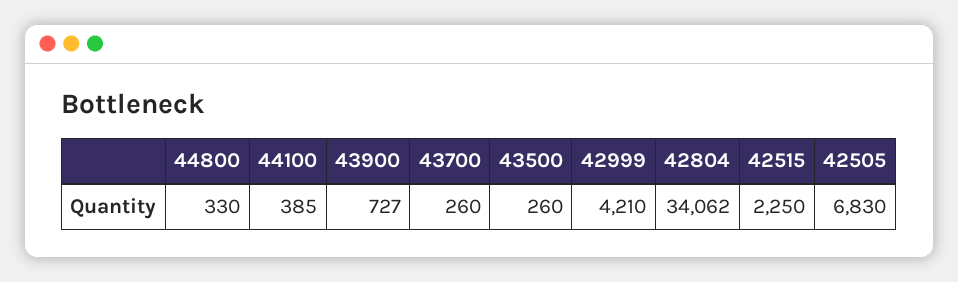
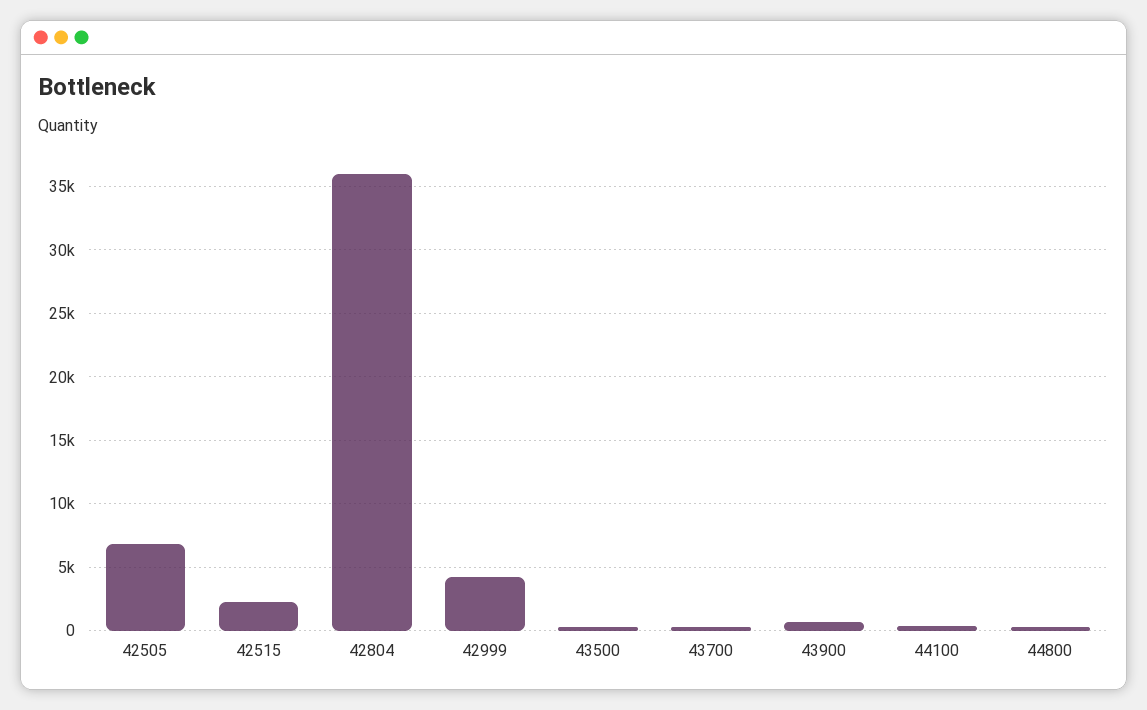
  {
    "44800": 330,
    "44100": 385,
    "43900": 727,
    "43700": 260,
    "43500": 260,
    "42999": 4210,
-   "42804": 34062,
+   "42804": 36000,
    "42515": 2250,
    "42505": 6830
  }

